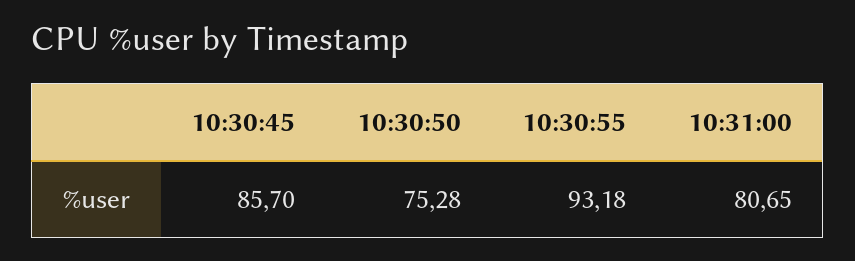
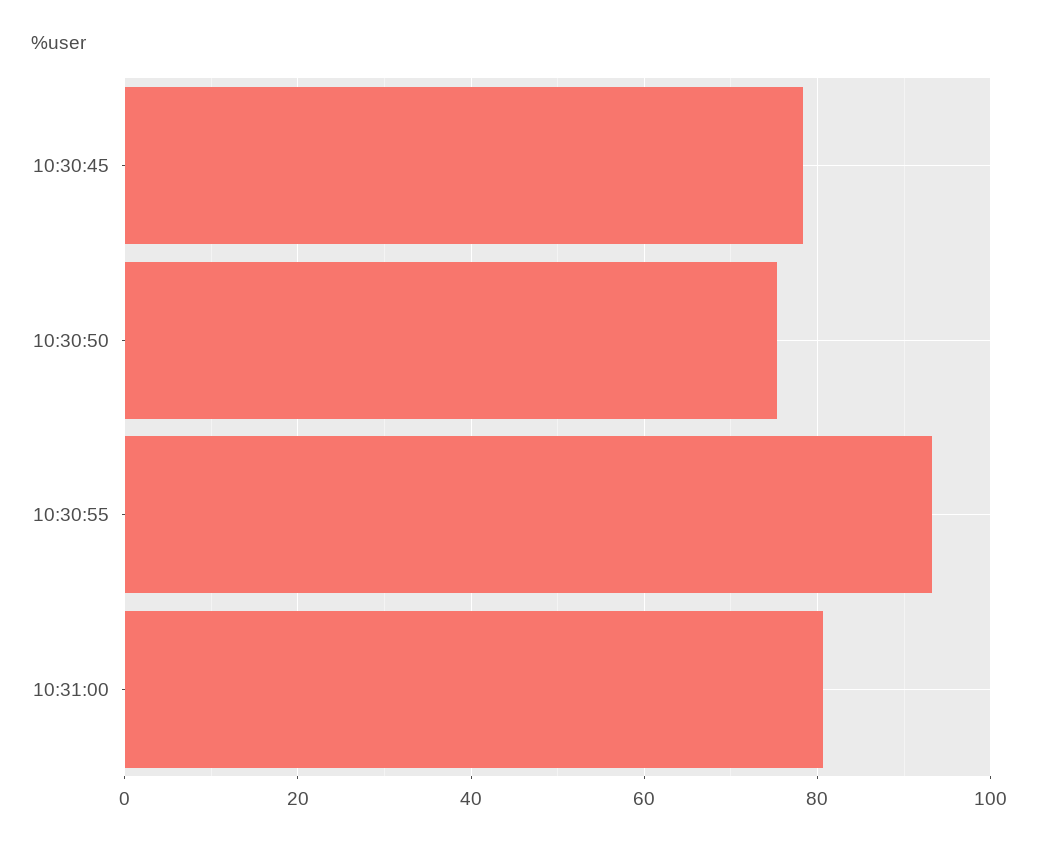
  {
-   "10:30:45": 85.7,
+   "10:30:45": 78,
    "10:30:50": 75.28,
    "10:30:55": 93.18,
    "10:31:00": 80.65
  }

